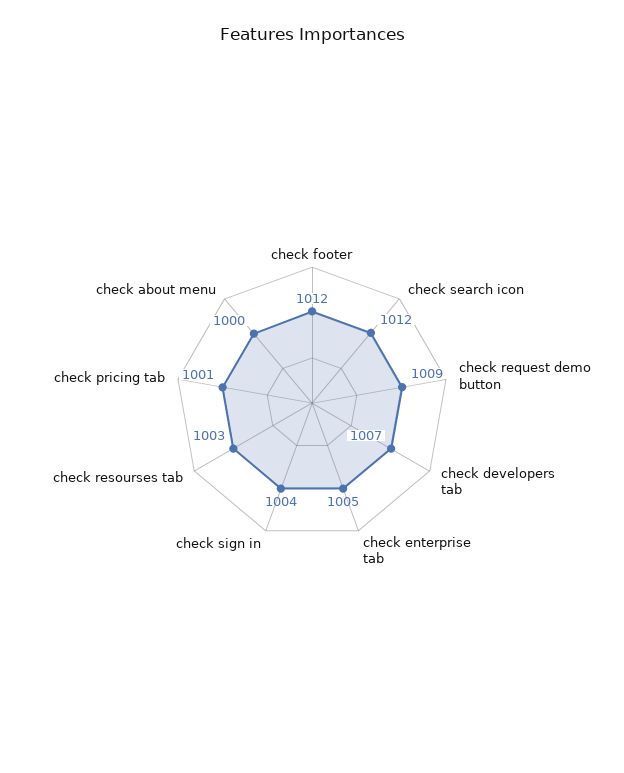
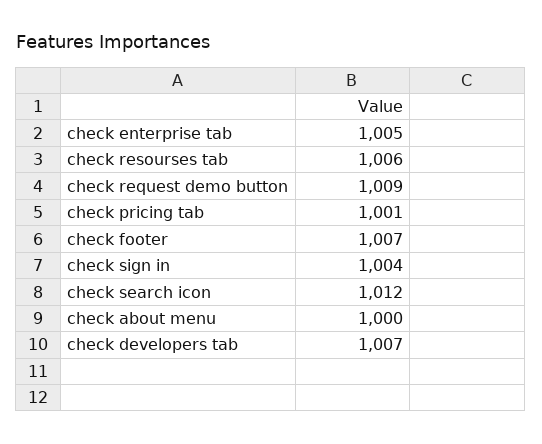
  {
-   "check footer": 1012,
+   "check footer": 1007,
    "check search icon": 1012,
    "check request demo button": 1009,
    "check developers tab": 1007,
    "check enterprise tab": 1005,
    "check sign in": 1004,
-   "check resourses tab": 1003,
+   "check resourses tab": 1006,
    "check pricing tab": 1001,
    "check about menu": 1000
  }

